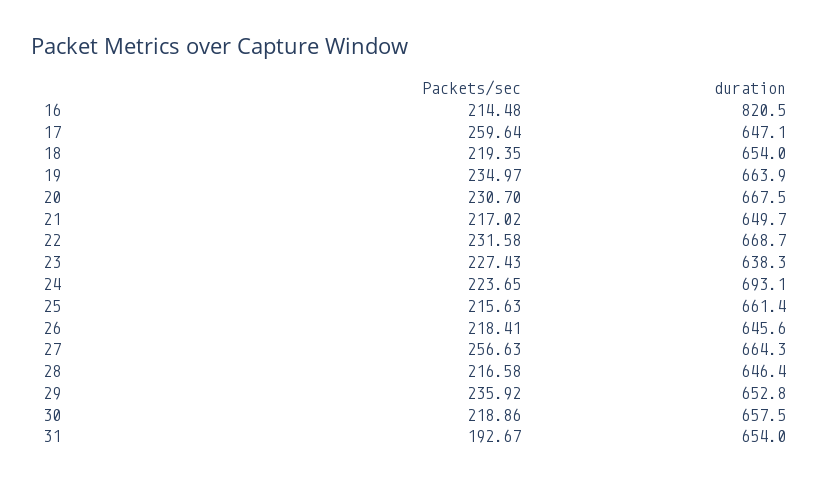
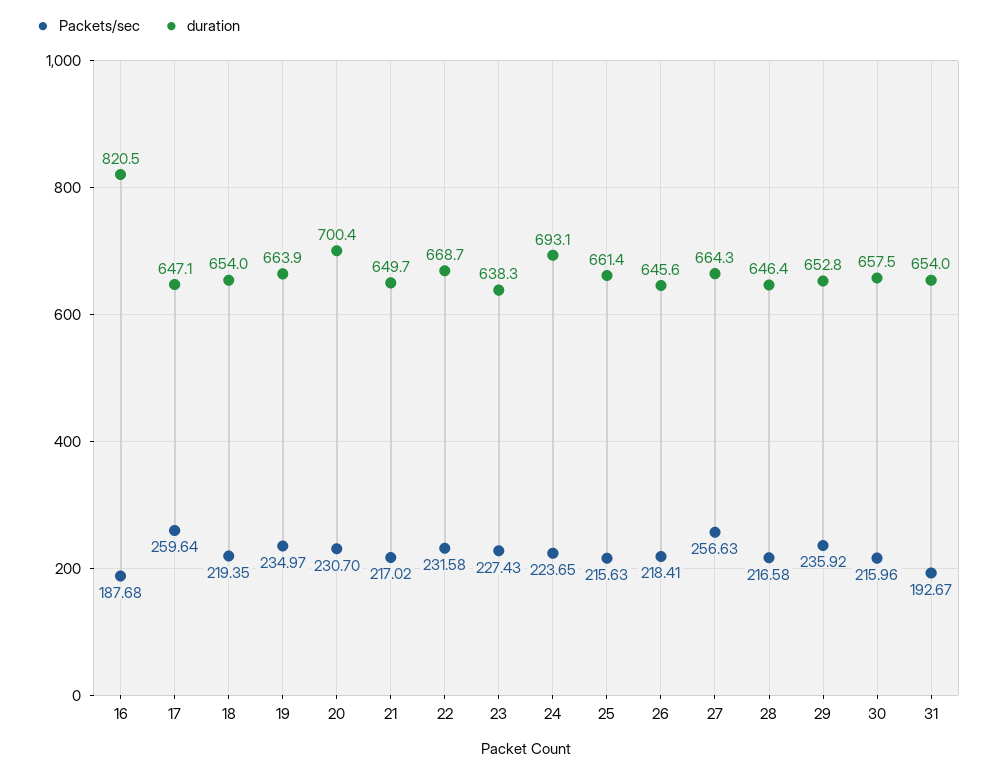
  {
    "Packets/sec": {
-     "16": 214.48,
+     "16": 187.68,
      "17": 259.64,
      "18": 219.35,
      "19": 234.97,
      "20": 230.7,
      "21": 217.02,
      "22": 231.58,
      "23": 227.43,
      "24": 223.65,
      "25": 215.63,
      "26": 218.41,
      "27": 256.63,
      "28": 216.58,
      "29": 235.92,
-     "30": 218.86,
+     "30": 215.96,
      "31": 192.67
    },
    "duration": {
      "16": 820.5,
      "17": 647.1,
      "18": 654,
      "19": 663.9,
-     "20": 667.5,
+     "20": 700.4,
      "21": 649.7,
      "22": 668.7,
      "23": 638.3,
      "24": 693.1,
      "25": 661.4,
      "26": 645.6,
      "27": 664.3,
      "28": 646.4,
      "29": 652.8,
      "30": 657.5,
      "31": 654
    }
  }

